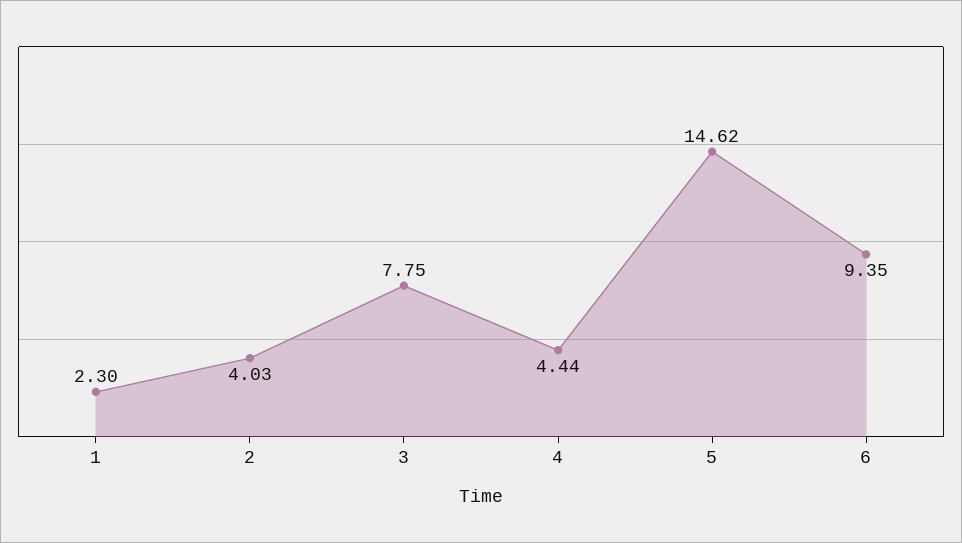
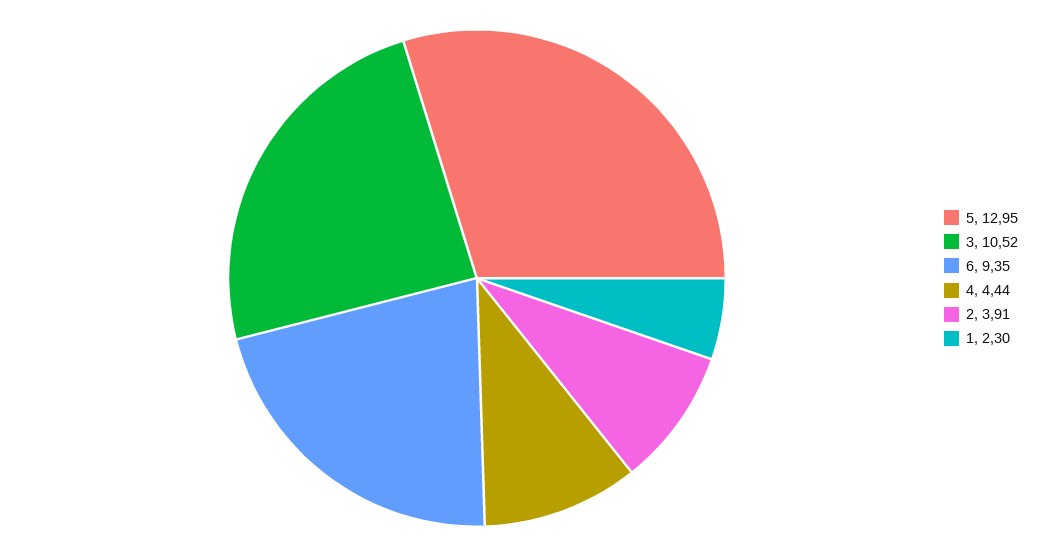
  {
    "1": 2.3,
-   "2": 4.03,
+   "2": 3.91,
-   "3": 7.75,
+   "3": 10.52,
    "4": 4.44,
-   "5": 14.62,
+   "5": 12.95,
    "6": 9.35
  }

